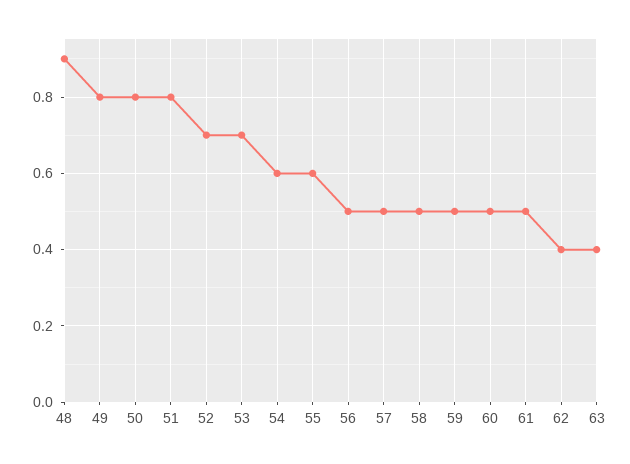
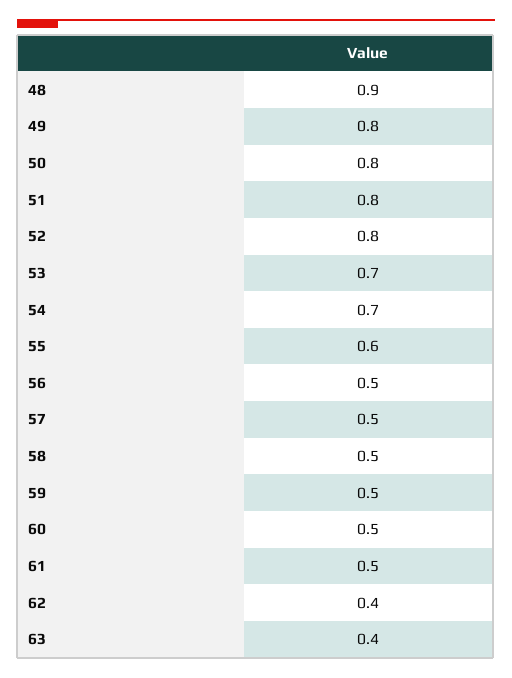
  {
    "48": 0.9,
    "49": 0.8,
    "50": 0.8,
    "51": 0.8,
-   "52": 0.7,
+   "52": 0.8,
    "53": 0.7,
-   "54": 0.6,
+   "54": 0.7,
    "55": 0.6,
    "56": 0.5,
    "57": 0.5,
    "58": 0.5,
    "59": 0.5,
    "60": 0.5,
    "61": 0.5,
    "62": 0.4,
    "63": 0.4
  }

